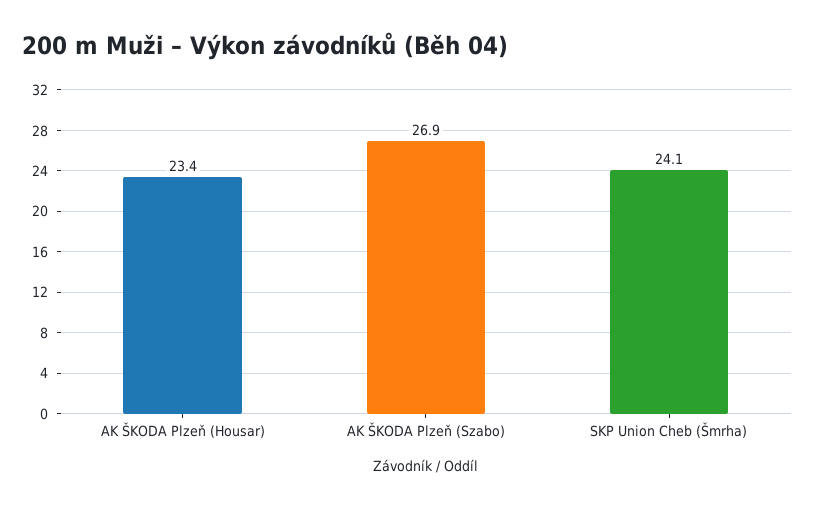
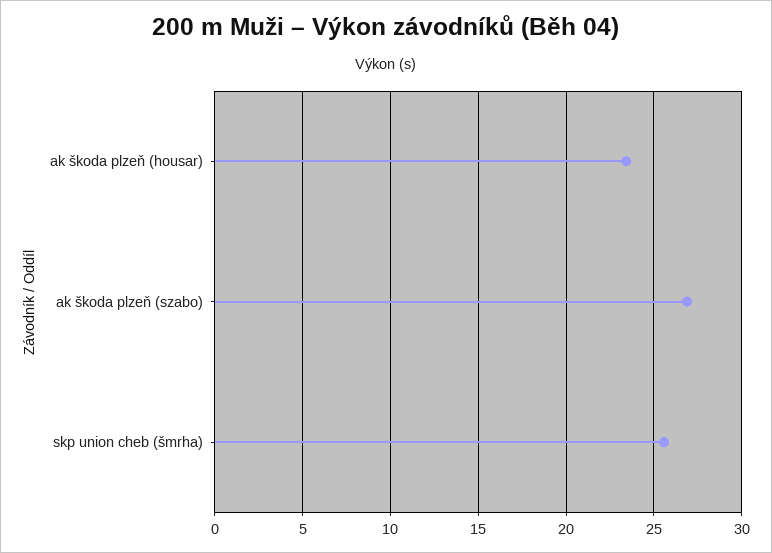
  {
    "AK ŠKODA Plzeň (Housar)": 23.4,
    "AK ŠKODA Plzeň (Szabo)": 26.9,
-   "SKP Union Cheb (Šmrha)": 24.1
+   "SKP Union Cheb (Šmrha)": 25.5
  }

